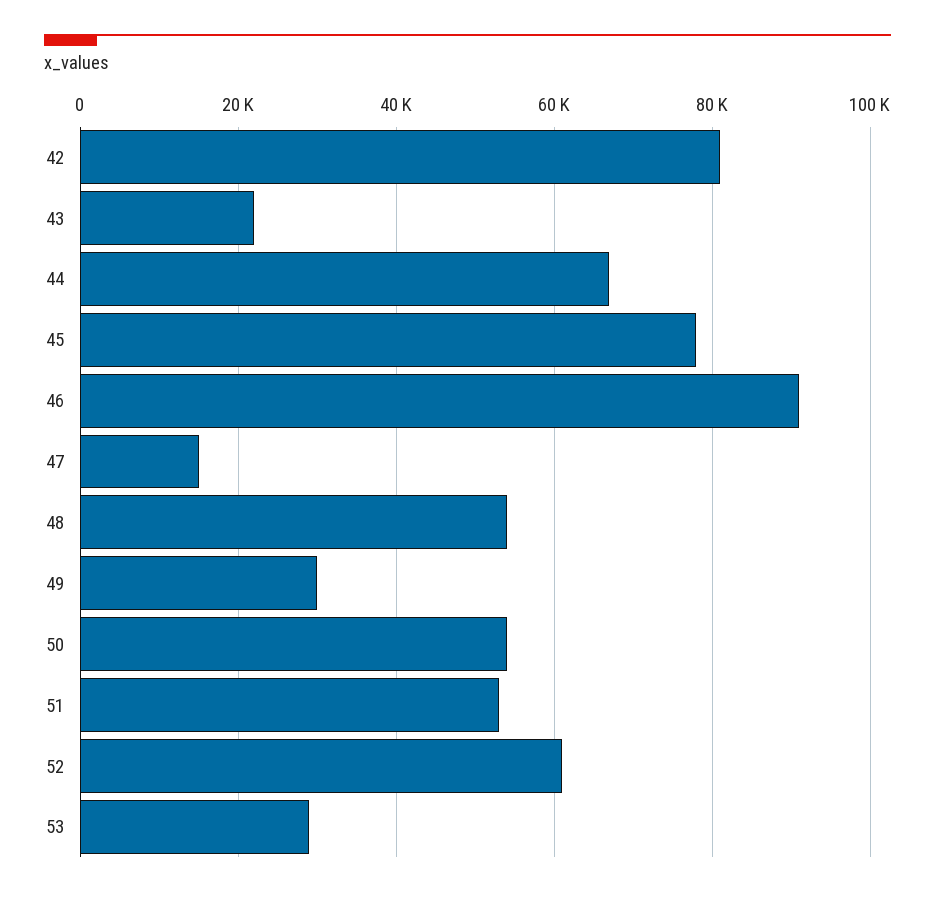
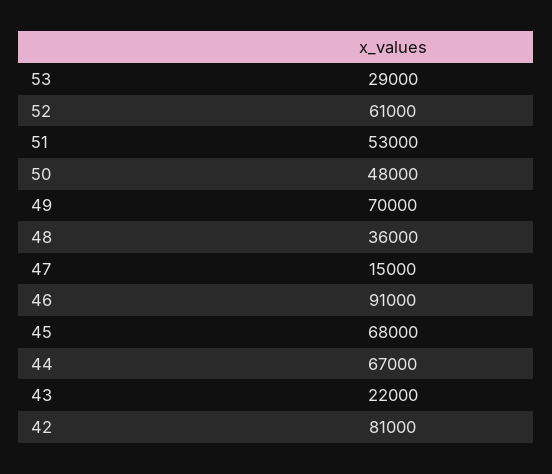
  {
    "42": 81000,
    "43": 22000,
    "44": 67000,
-   "45": 78000,
+   "45": 68000,
    "46": 91000,
    "47": 15000,
-   "48": 54000,
+   "48": 36000,
-   "49": 30000,
+   "49": 70000,
-   "50": 54000,
+   "50": 48000,
    "51": 53000,
    "52": 61000,
    "53": 29000
  }

